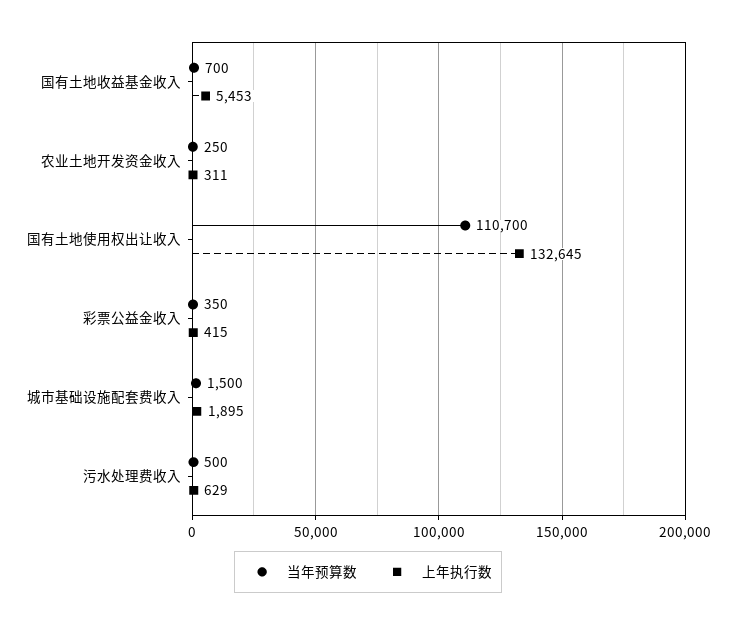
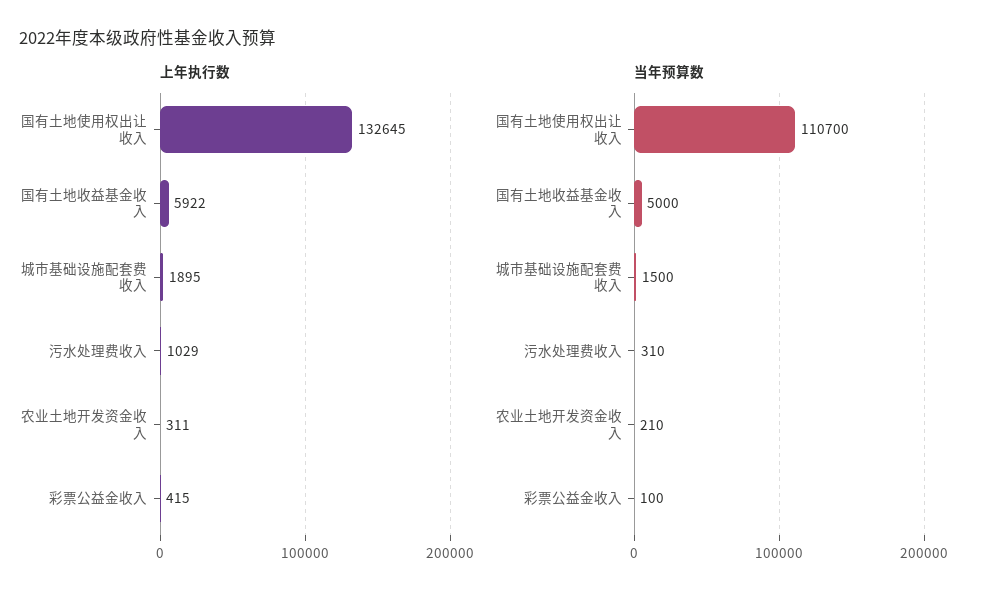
  {
    "当年预算数": {
-     "国有土地收益基金收入": 700,
+     "国有土地收益基金收入": 5000,
-     "农业土地开发资金收入": 250,
+     "农业土地开发资金收入": 210,
      "国有土地使用权出让收入": 110700,
-     "彩票公益金收入": 350,
+     "彩票公益金收入": 100,
      "城市基础设施配套费收入": 1500,
-     "污水处理费收入": 500
+     "污水处理费收入": 310
    },
    "上年执行数": {
-     "国有土地收益基金收入": 5453,
+     "国有土地收益基金收入": 5922,
      "农业土地开发资金收入": 311,
      "国有土地使用权出让收入": 132645,
      "彩票公益金收入": 415,
      "城市基础设施配套费收入": 1895,
-     "污水处理费收入": 629
+     "污水处理费收入": 1029
    }
  }

